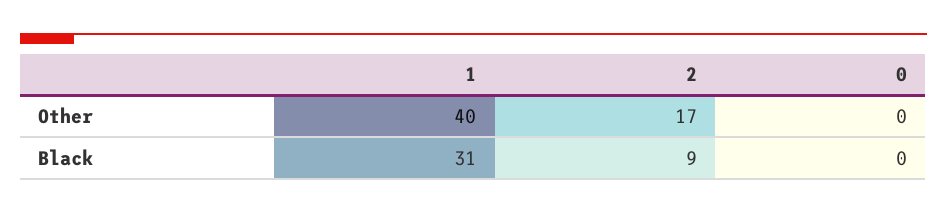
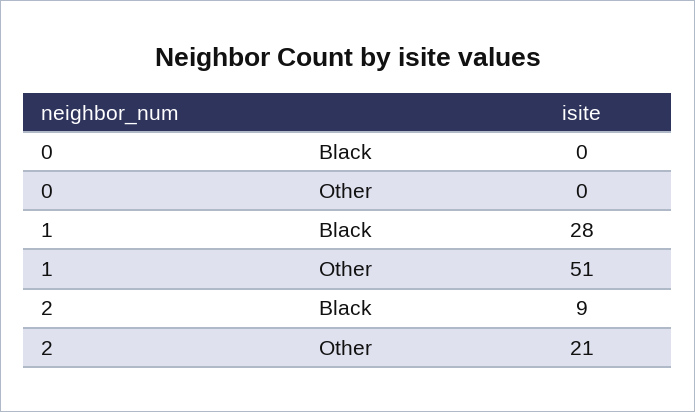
  {
    "1": {
-     "Other": 40,
+     "Other": 51,
-     "Black": 31
+     "Black": 28
    },
    "2": {
-     "Other": 17,
+     "Other": 21,
      "Black": 9
    },
    "0": {
      "Other": 0,
      "Black": 0
    }
  }

